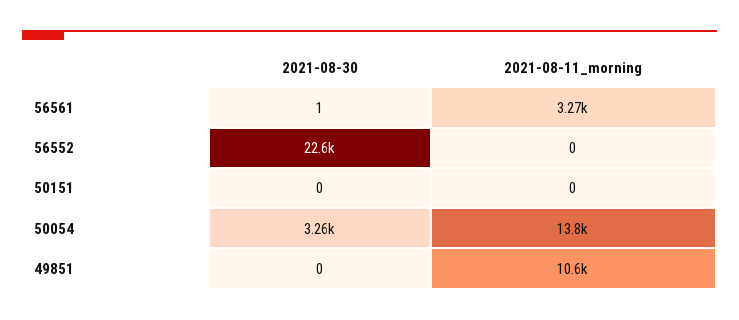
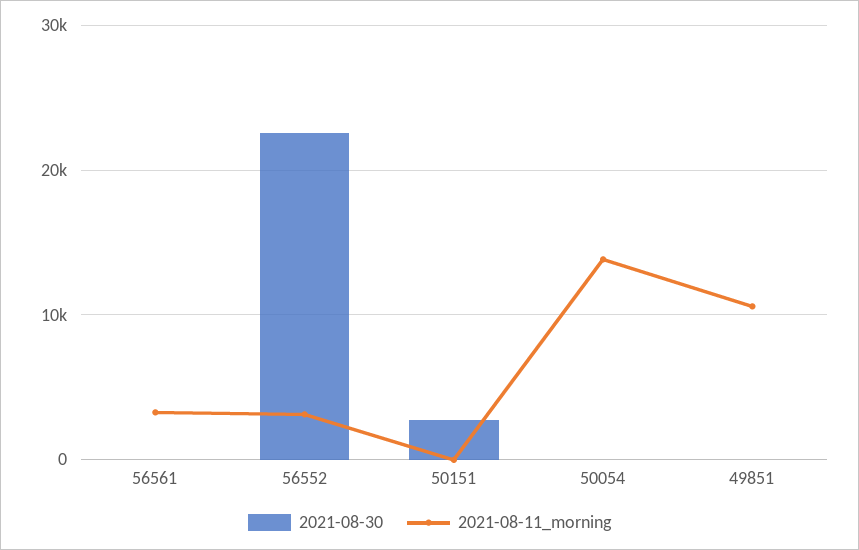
  {
    "2021-08-30": {
      "56561": 1,
      "56552": 22600,
-     "50151": 0,
+     "50151": 3000,
-     "50054": 3260,
+     "50054": 0,
      "49851": 0
    },
    "2021-08-11_morning": {
      "56561": 3270,
-     "56552": 0,
+     "56552": 3000,
      "50151": 0,
      "50054": 13800,
      "49851": 10600
    }
  }

